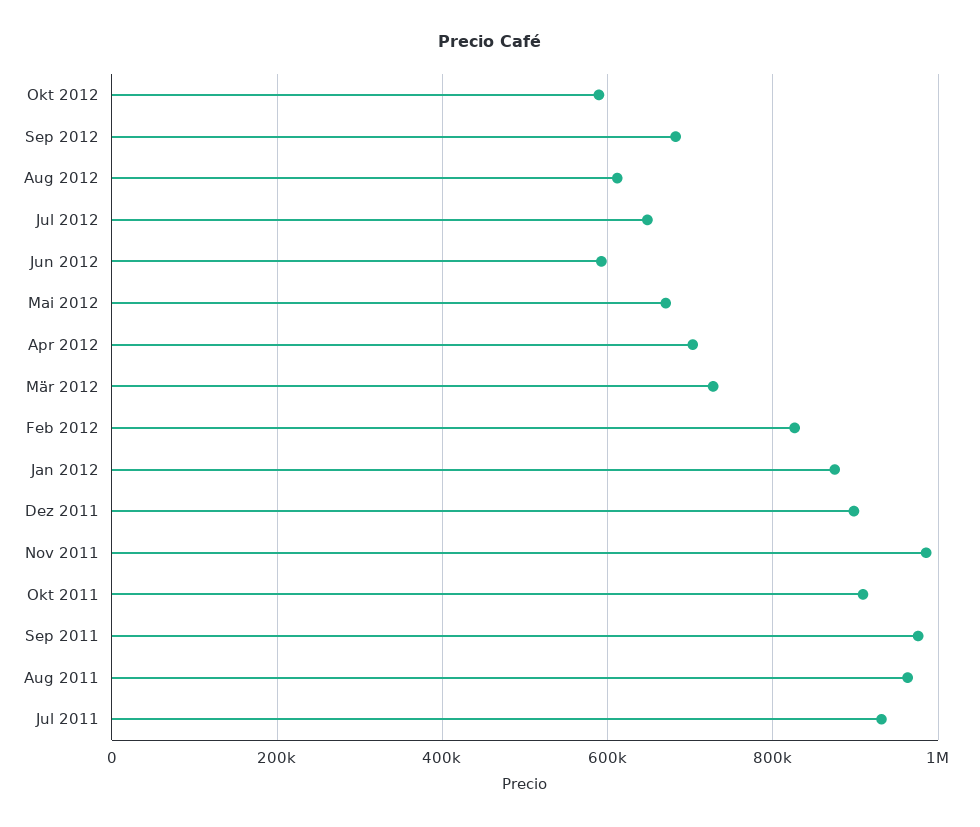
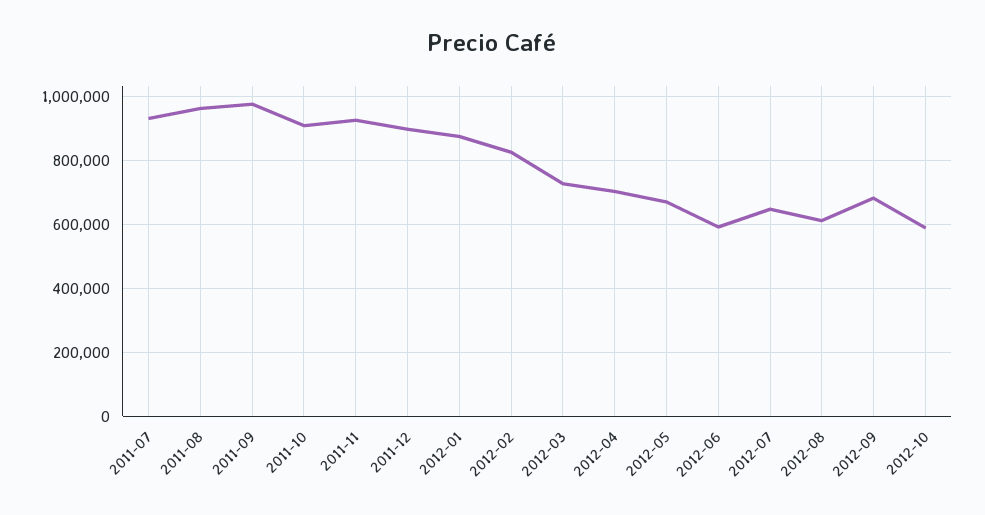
  {
    "Okt 2012": 580000,
    "Sep 2012": 680000,
    "Aug 2012": 620000,
    "Jul 2012": 640000,
    "Jun 2012": 600000,
    "Mai 2012": 680000,
    "Apr 2012": 700000,
    "Mär 2012": 720000,
    "Feb 2012": 820000,
    "Jan 2012": 880000,
    "Dez 2011": 900000,
-   "Nov 2011": 980000,
+   "Nov 2011": 920000,
    "Okt 2011": 900000,
    "Sep 2011": 980000,
    "Aug 2011": 960000,
    "Jul 2011": 940000
  }

